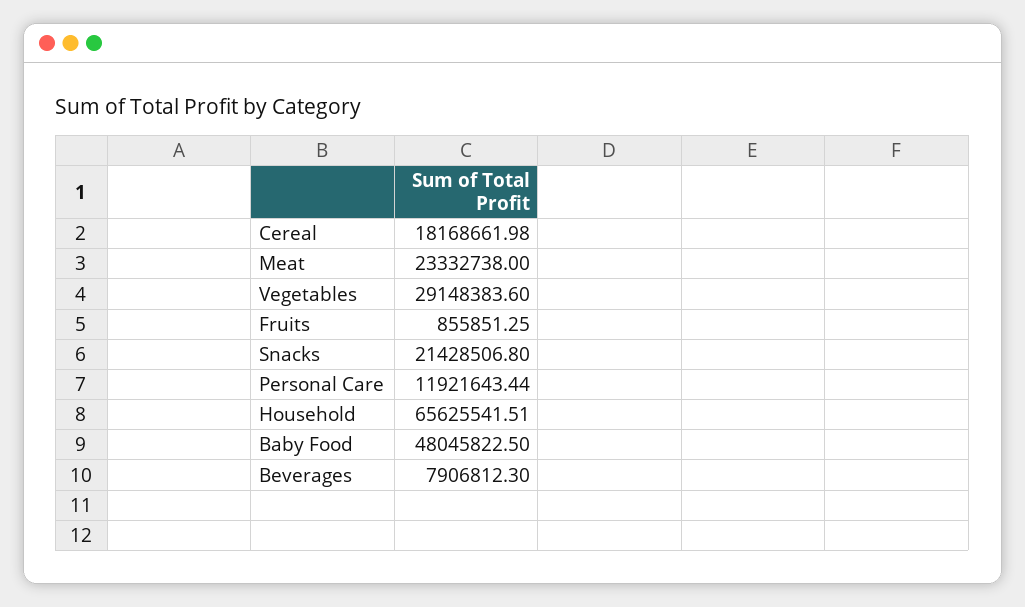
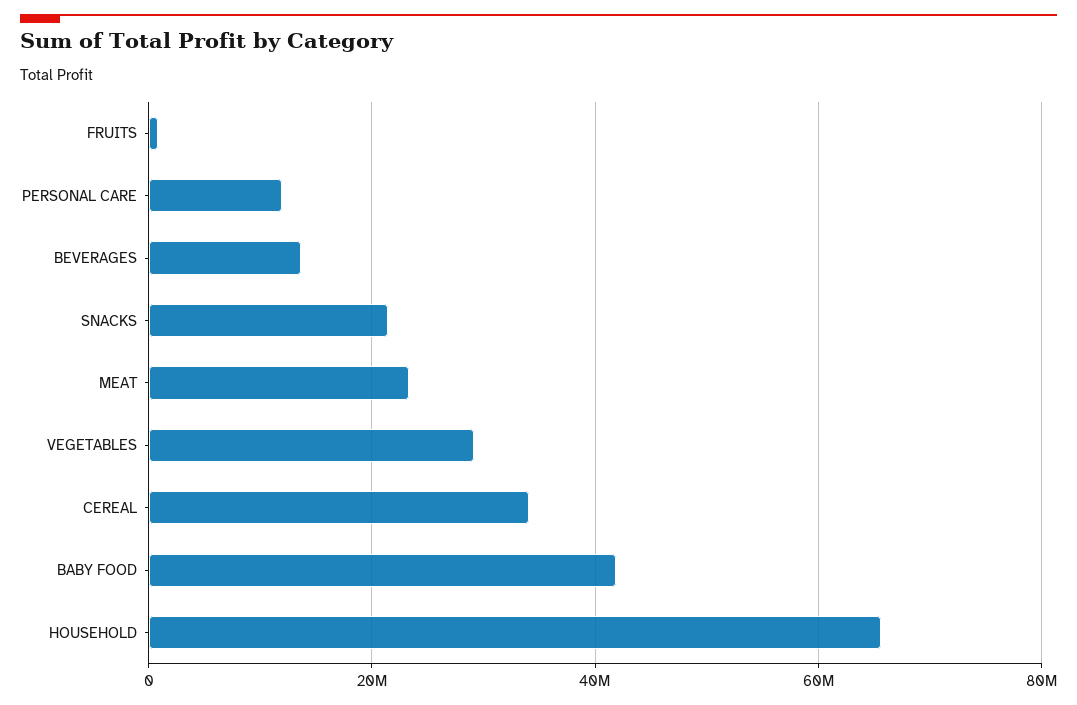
  {
-   "Cereal": 18168661.98,
+   "Cereal": 34000000,
    "Meat": 23332738,
    "Vegetables": 29148383.6,
    "Fruits": 855851.25,
    "Snacks": 21428506.8,
    "Personal Care": 11921643.44,
    "Household": 65625541.51,
-   "Baby Food": 48045822.5,
+   "Baby Food": 42000000,
-   "Beverages": 7906812.3
+   "Beverages": 14000000
  }

